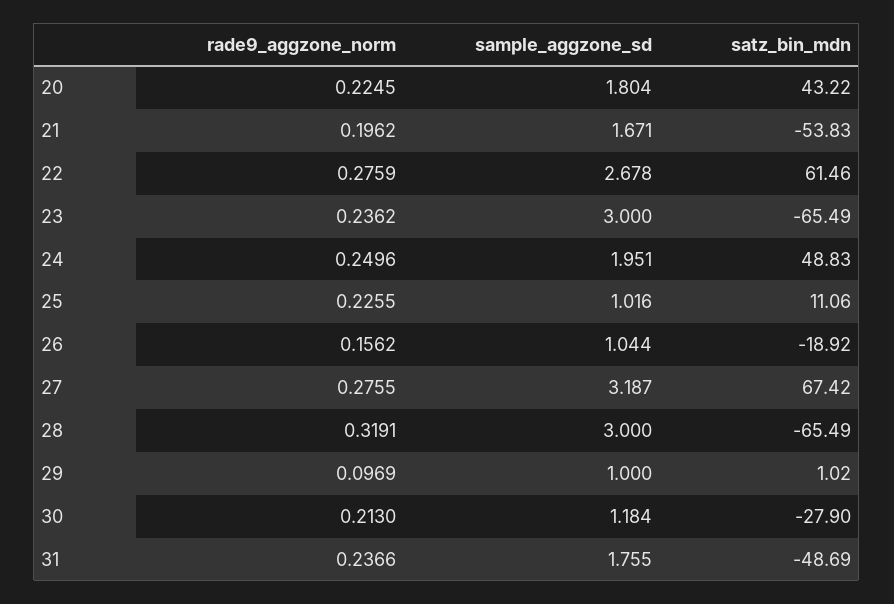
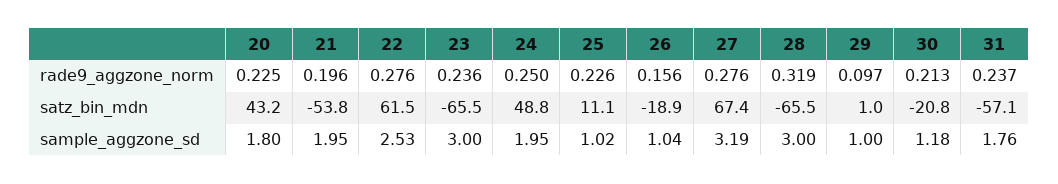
  {
    "rade9_aggzone_norm": {
      "20": 0.2245,
      "21": 0.1962,
      "22": 0.2759,
      "23": 0.2362,
      "24": 0.2496,
      "25": 0.2255,
      "26": 0.1562,
      "27": 0.2755,
      "28": 0.3191,
      "29": 0.0969,
      "30": 0.213,
      "31": 0.2366
    },
    "sample_aggzone_sd": {
      "20": 1.804,
-     "21": 1.671,
+     "21": 1.95,
-     "22": 2.678,
+     "22": 2.53,
      "23": 3,
      "24": 1.951,
      "25": 1.016,
      "26": 1.044,
      "27": 3.187,
      "28": 3,
      "29": 1,
      "30": 1.184,
      "31": 1.755
    },
    "satz_bin_mdn": {
      "20": 43.22,
      "21": -53.83,
      "22": 61.46,
      "23": -65.49,
      "24": 48.83,
      "25": 11.06,
      "26": -18.92,
      "27": 67.42,
      "28": -65.49,
      "29": 1.02,
-     "30": -27.9,
+     "30": -20.8,
-     "31": -48.69
+     "31": -57.1
    }
  }

